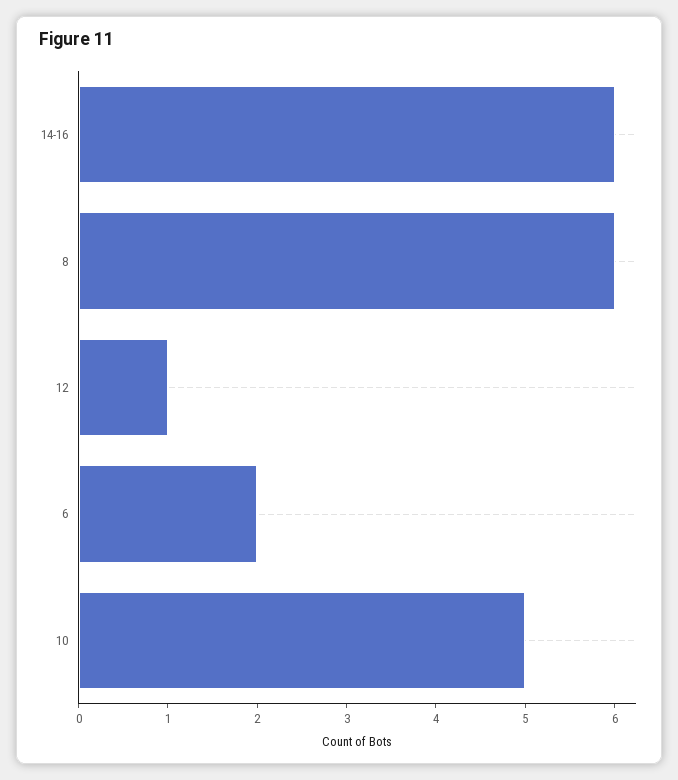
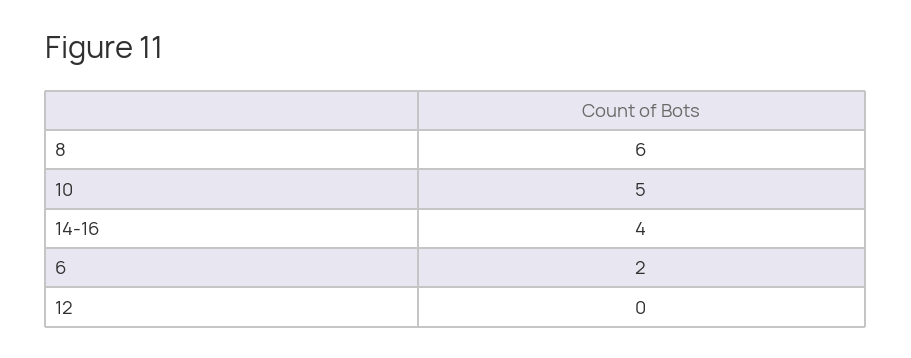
  {
-   "14-16": 6,
+   "14-16": 4,
    "8": 6,
-   "12": 1,
+   "12": 0,
    "6": 2,
    "10": 5
  }

